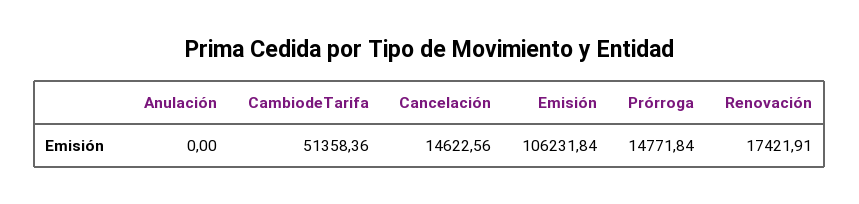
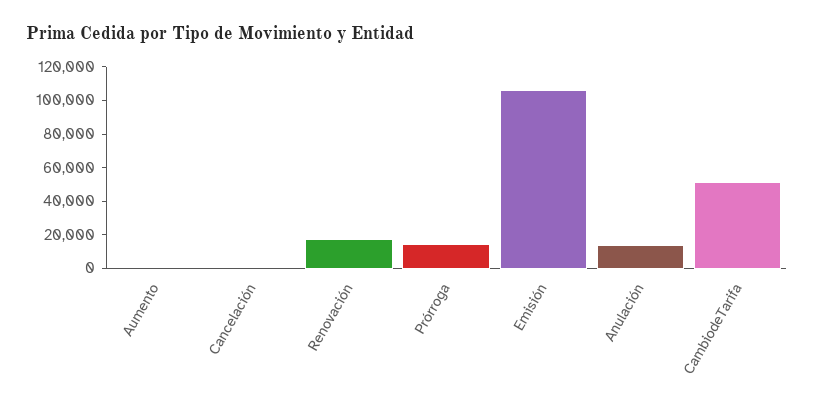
  {
-   "Anulación": 0,
+   "Anulación": 15000,
    "CambiodeTarifa": 51358.36,
-   "Cancelación": 14622.56,
+   "Cancelación": 0,
    "Emisión": 106231.84,
    "Prórroga": 14771.84,
-   "Renovación": 17421.91
+   "Renovación": 17421.91,
+   "Aumento": 0
  }

